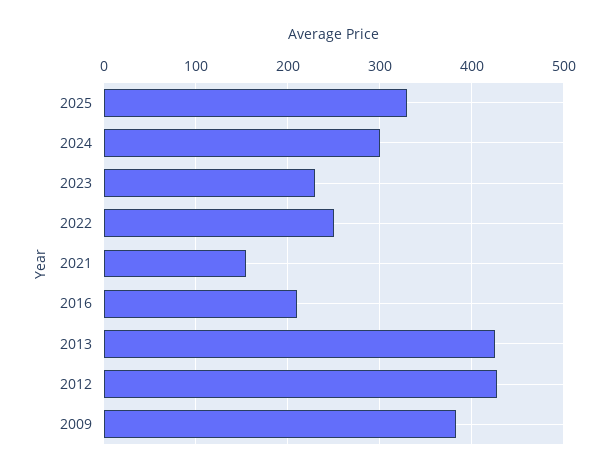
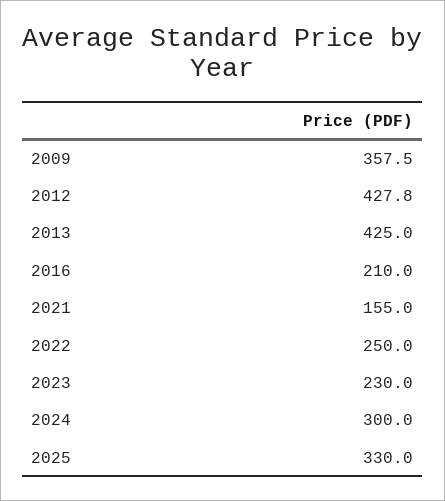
  {
    "2025": 330,
    "2024": 300,
    "2023": 230,
    "2022": 250,
    "2021": 155,
    "2016": 210,
    "2013": 425,
    "2012": 427.8,
-   "2009": 380
+   "2009": 357.5
  }

